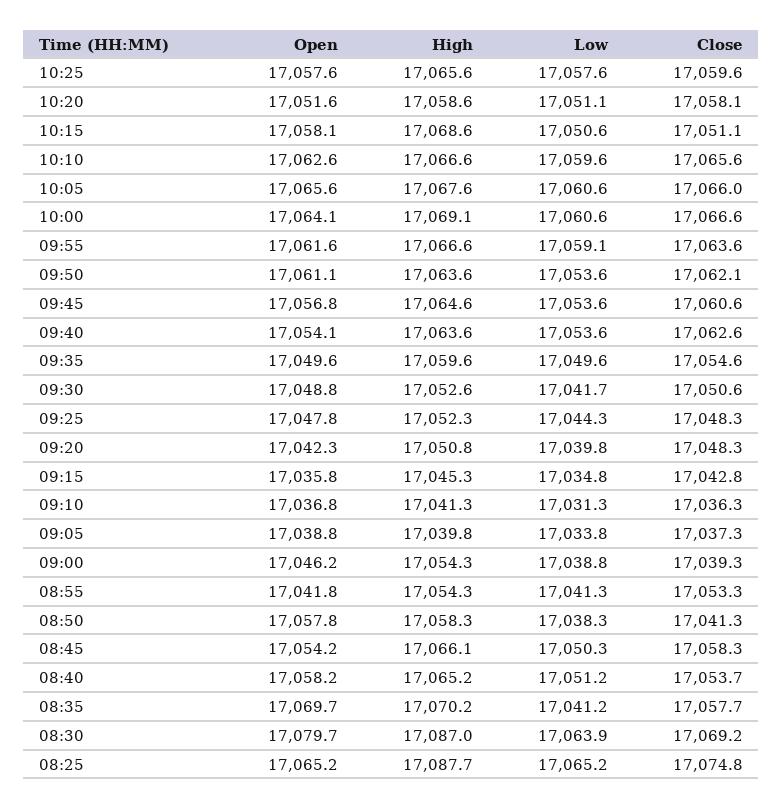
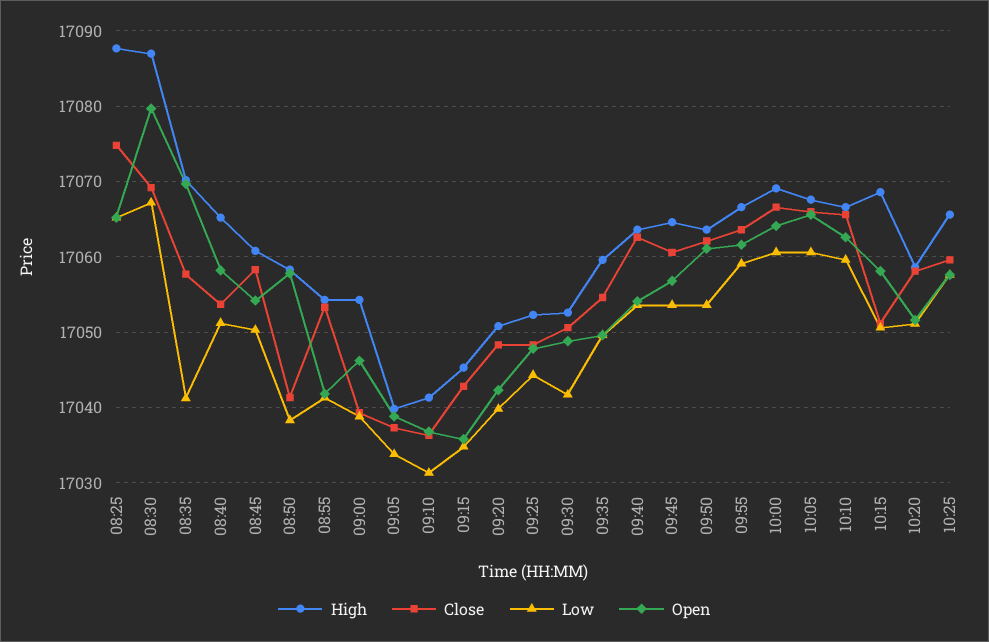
  {
    "Open": {
      "10:25": 17057.6,
      "10:20": 17051.6,
      "10:15": 17058.1,
      "10:10": 17062.6,
      "10:05": 17065.6,
      "10:00": 17064.1,
      "09:55": 17061.6,
      "09:50": 17061.1,
      "09:45": 17056.8,
      "09:40": 17054.1,
      "09:35": 17049.6,
      "09:30": 17048.8,
      "09:25": 17047.8,
      "09:20": 17042.3,
      "09:15": 17035.8,
      "09:10": 17036.8,
      "09:05": 17038.8,
      "09:00": 17046.2,
      "08:55": 17041.8,
      "08:50": 17057.8,
      "08:45": 17054.2,
      "08:40": 17058.2,
      "08:35": 17069.7,
      "08:30": 17079.7,
      "08:25": 17065.2
    },
    "High": {
      "10:25": 17065.6,
      "10:20": 17058.6,
      "10:15": 17068.6,
      "10:10": 17066.6,
      "10:05": 17067.6,
      "10:00": 17069.1,
      "09:55": 17066.6,
      "09:50": 17063.6,
      "09:45": 17064.6,
      "09:40": 17063.6,
      "09:35": 17059.6,
      "09:30": 17052.6,
      "09:25": 17052.3,
      "09:20": 17050.8,
      "09:15": 17045.3,
      "09:10": 17041.3,
      "09:05": 17039.8,
      "09:00": 17054.3,
      "08:55": 17054.3,
      "08:50": 17058.3,
-     "08:45": 17066.1,
+     "08:45": 17061,
      "08:40": 17065.2,
      "08:35": 17070.2,
      "08:30": 17087,
      "08:25": 17087.7
    },
    "Low": {
      "10:25": 17057.6,
      "10:20": 17051.1,
      "10:15": 17050.6,
      "10:10": 17059.6,
      "10:05": 17060.6,
      "10:00": 17060.6,
      "09:55": 17059.1,
      "09:50": 17053.6,
      "09:45": 17053.6,
      "09:40": 17053.6,
      "09:35": 17049.6,
      "09:30": 17041.7,
      "09:25": 17044.3,
      "09:20": 17039.8,
      "09:15": 17034.8,
      "09:10": 17031.3,
      "09:05": 17033.8,
      "09:00": 17038.8,
      "08:55": 17041.3,
      "08:50": 17038.3,
      "08:45": 17050.3,
      "08:40": 17051.2,
      "08:35": 17041.2,
-     "08:30": 17063.9,
+     "08:30": 17067,
      "08:25": 17065.2
    },
    "Close": {
      "10:25": 17059.6,
      "10:20": 17058.1,
      "10:15": 17051.1,
      "10:10": 17065.6,
      "10:05": 17066,
      "10:00": 17066.6,
      "09:55": 17063.6,
      "09:50": 17062.1,
      "09:45": 17060.6,
      "09:40": 17062.6,
      "09:35": 17054.6,
      "09:30": 17050.6,
      "09:25": 17048.3,
      "09:20": 17048.3,
      "09:15": 17042.8,
      "09:10": 17036.3,
      "09:05": 17037.3,
      "09:00": 17039.3,
      "08:55": 17053.3,
      "08:50": 17041.3,
      "08:45": 17058.3,
      "08:40": 17053.7,
      "08:35": 17057.7,
      "08:30": 17069.2,
      "08:25": 17074.8
    }
  }

